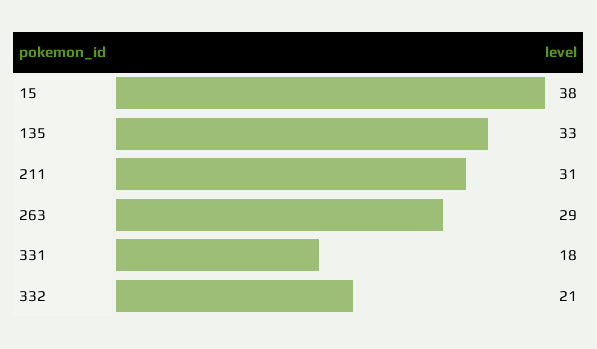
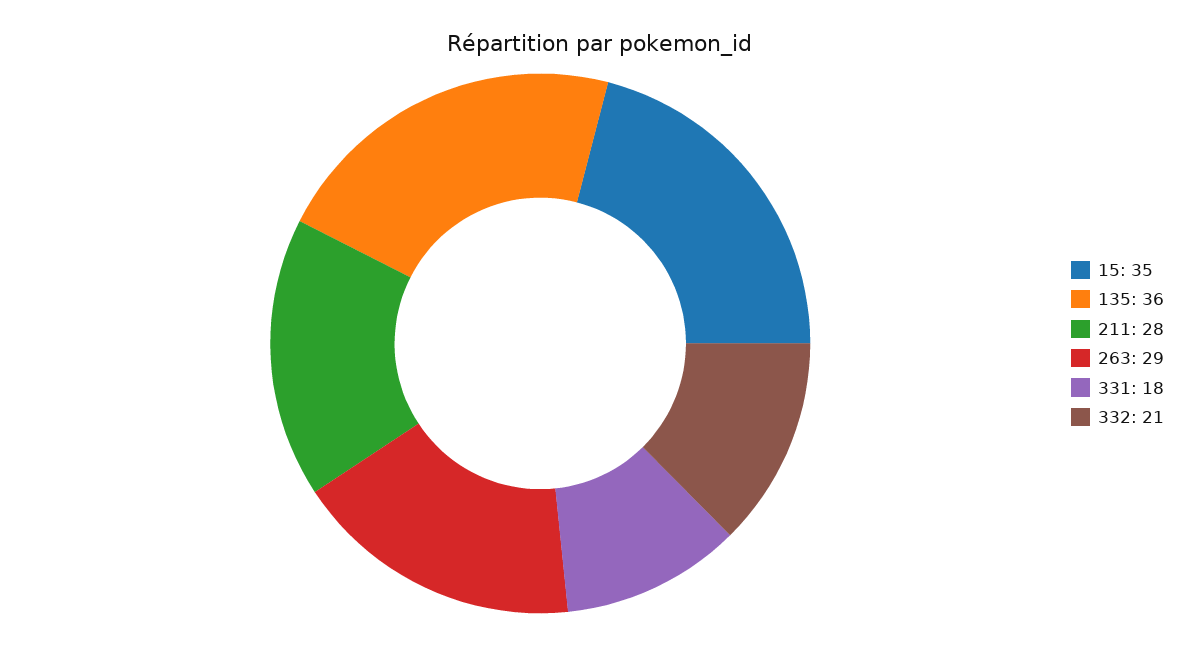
  {
-   "15": 38,
+   "15": 35,
-   "135": 33,
+   "135": 36,
-   "211": 31,
+   "211": 28,
    "263": 29,
    "331": 18,
    "332": 21
  }

